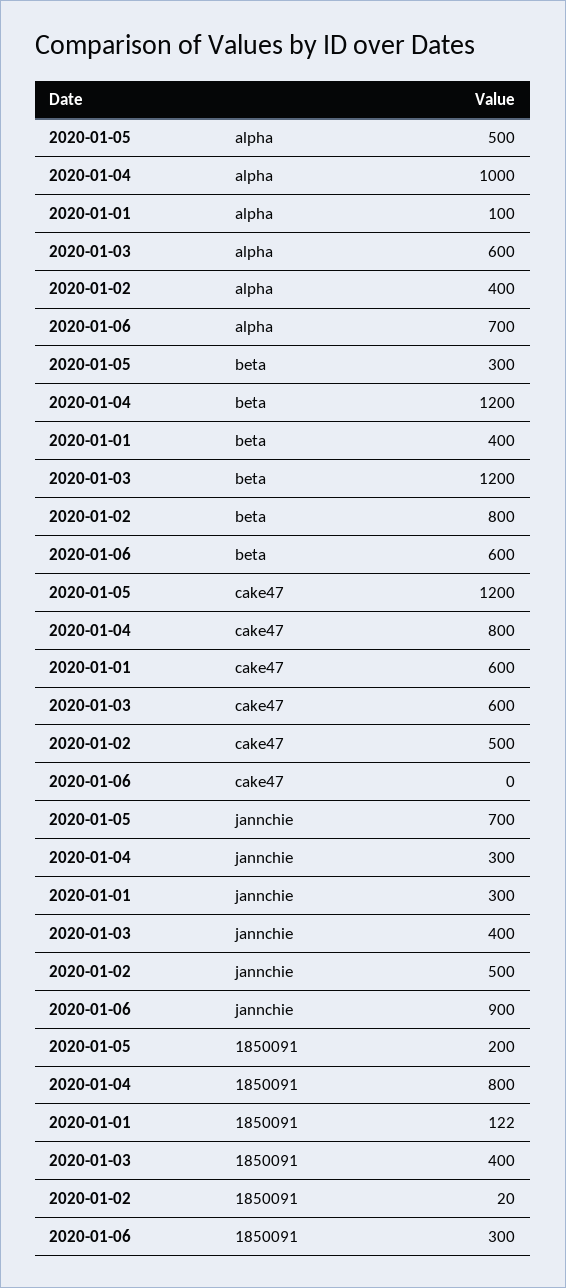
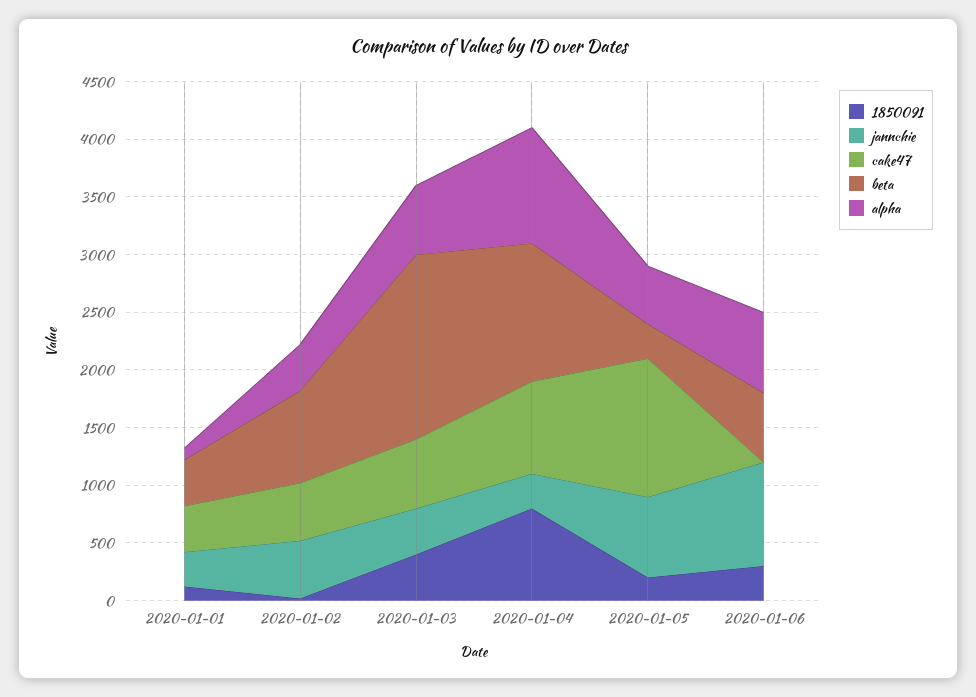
  {
    "alpha": {
      "2020-01-05": 500,
      "2020-01-04": 1000,
      "2020-01-01": 100,
      "2020-01-03": 600,
      "2020-01-02": 400,
      "2020-01-06": 700
    },
    "beta": {
      "2020-01-05": 300,
      "2020-01-04": 1200,
      "2020-01-01": 400,
-     "2020-01-03": 1200,
+     "2020-01-03": 1600,
      "2020-01-02": 800,
      "2020-01-06": 600
    },
    "cake47": {
      "2020-01-05": 1200,
      "2020-01-04": 800,
-     "2020-01-01": 600,
+     "2020-01-01": 400,
      "2020-01-03": 600,
      "2020-01-02": 500,
      "2020-01-06": 0
    },
    "jannchie": {
      "2020-01-05": 700,
      "2020-01-04": 300,
      "2020-01-01": 300,
      "2020-01-03": 400,
      "2020-01-02": 500,
      "2020-01-06": 900
    },
    "1850091": {
      "2020-01-05": 200,
      "2020-01-04": 800,
      "2020-01-01": 122,
      "2020-01-03": 400,
      "2020-01-02": 20,
      "2020-01-06": 300
    }
  }

